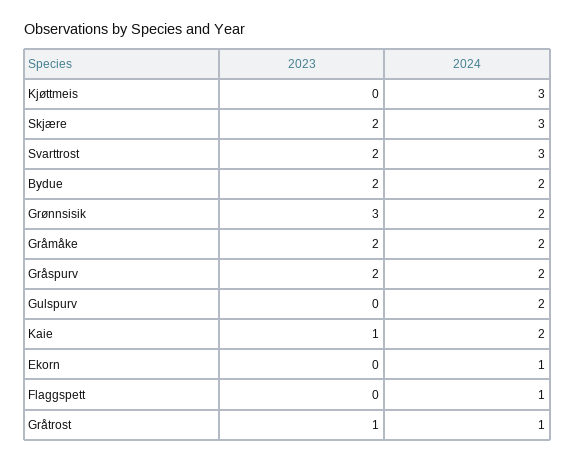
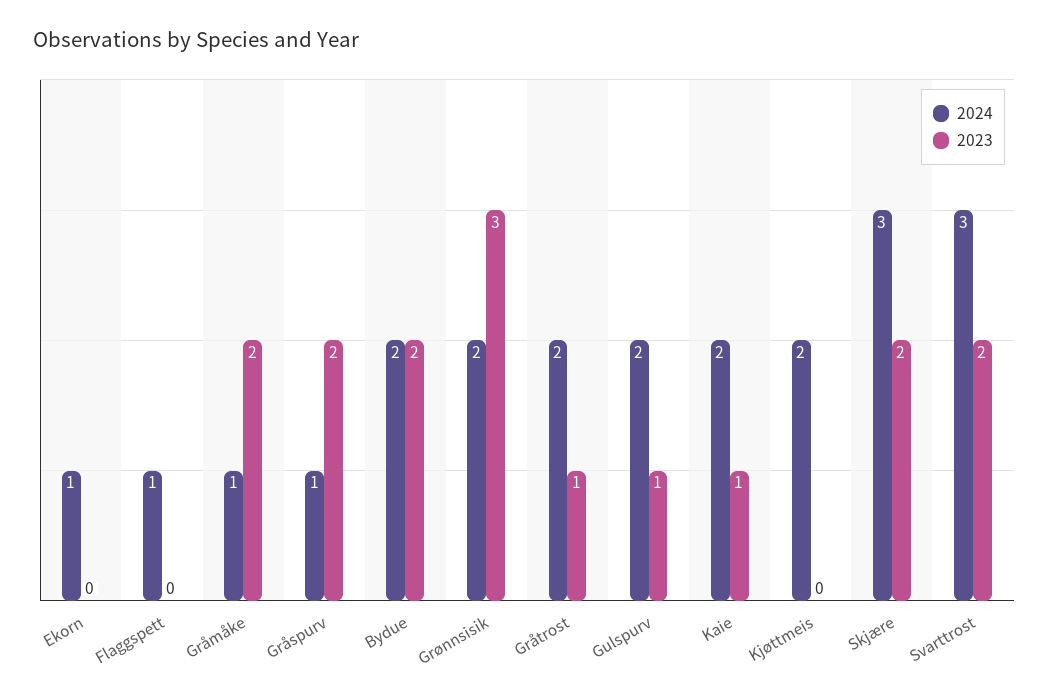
  {
    "2023": {
      "Kjøttmeis": 0,
      "Skjære": 2,
      "Svarttrost": 2,
      "Bydue": 2,
      "Grønnsisik": 3,
      "Gråmåke": 2,
      "Gråspurv": 2,
-     "Gulspurv": 0,
+     "Gulspurv": 1,
      "Kaie": 1,
      "Ekorn": 0,
      "Flaggspett": 0,
      "Gråtrost": 1
    },
    "2024": {
-     "Kjøttmeis": 3,
+     "Kjøttmeis": 2,
      "Skjære": 3,
      "Svarttrost": 3,
      "Bydue": 2,
      "Grønnsisik": 2,
-     "Gråmåke": 2,
+     "Gråmåke": 1,
-     "Gråspurv": 2,
+     "Gråspurv": 1,
      "Gulspurv": 2,
      "Kaie": 2,
      "Ekorn": 1,
      "Flaggspett": 1,
-     "Gråtrost": 1
+     "Gråtrost": 2
    }
  }

